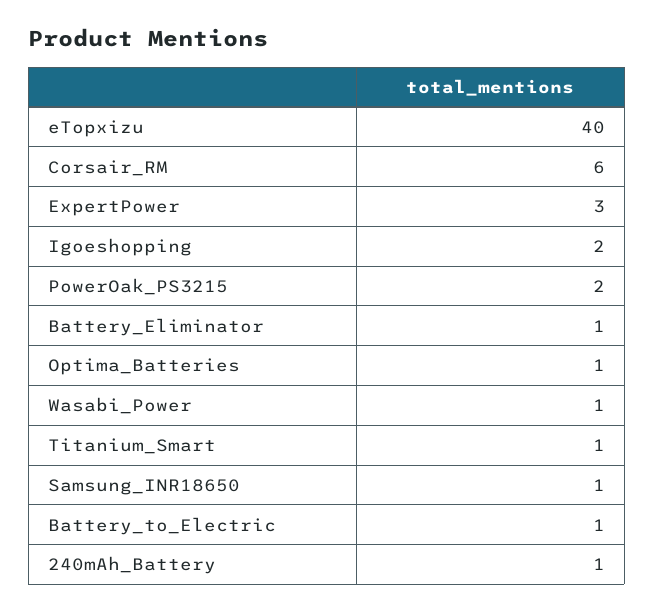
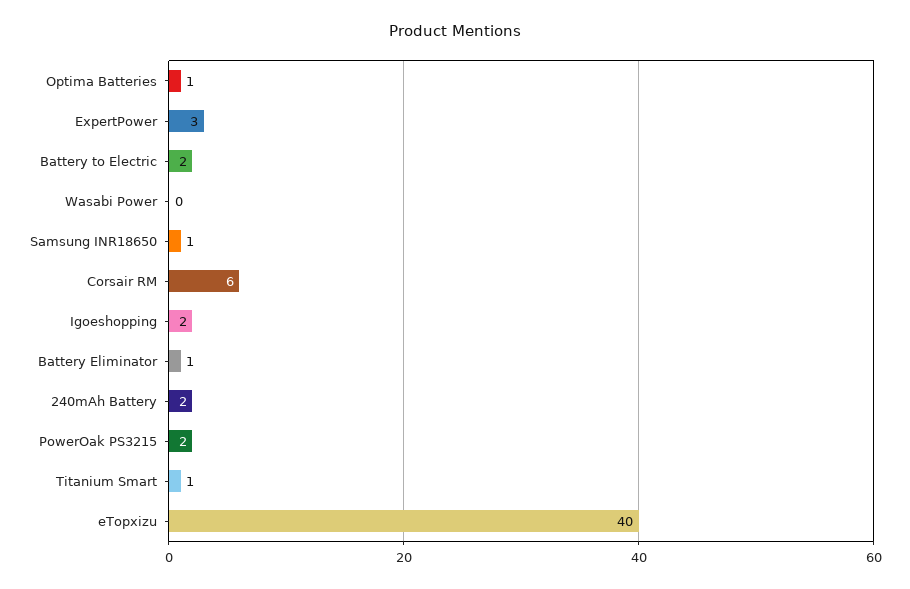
  {
    "eTopxizu": 40,
    "Corsair_RM": 6,
    "ExpertPower": 3,
    "Igoeshopping": 2,
    "PowerOak_PS3215": 2,
    "Battery_Eliminator": 1,
    "Optima_Batteries": 1,
-   "Wasabi_Power": 1,
+   "Wasabi_Power": 0,
    "Titanium_Smart": 1,
    "Samsung_INR18650": 1,
-   "Battery_to_Electric": 1,
+   "Battery_to_Electric": 2,
-   "240mAh_Battery": 1
+   "240mAh_Battery": 2
  }

